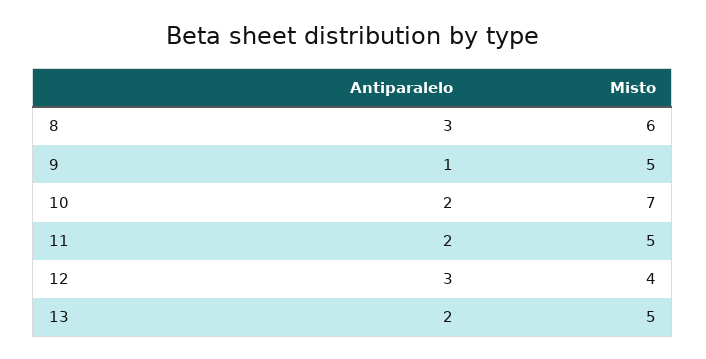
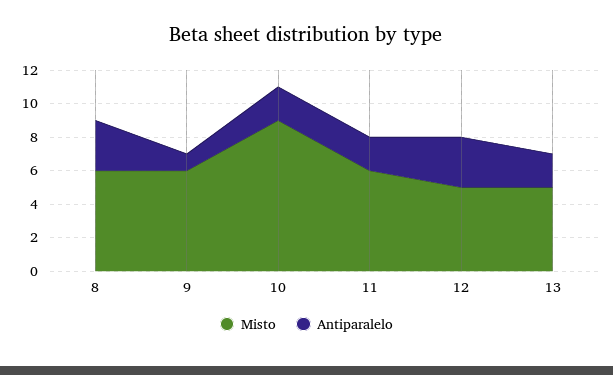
  {
    "Antiparalelo": {
      "8": 3,
      "9": 1,
      "10": 2,
      "11": 2,
      "12": 3,
      "13": 2
    },
    "Misto": {
      "8": 6,
-     "9": 5,
+     "9": 6,
-     "10": 7,
+     "10": 9,
-     "11": 5,
+     "11": 6,
-     "12": 4,
+     "12": 5,
      "13": 5
    }
  }

